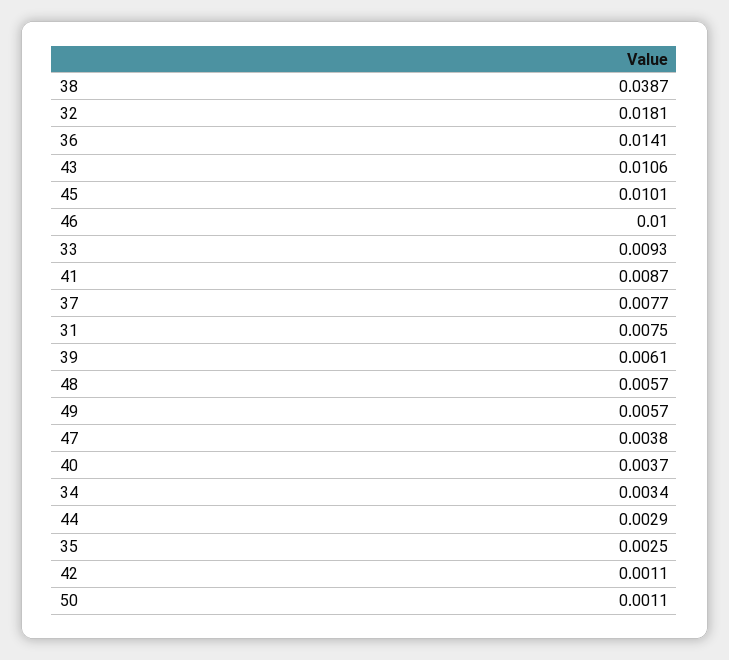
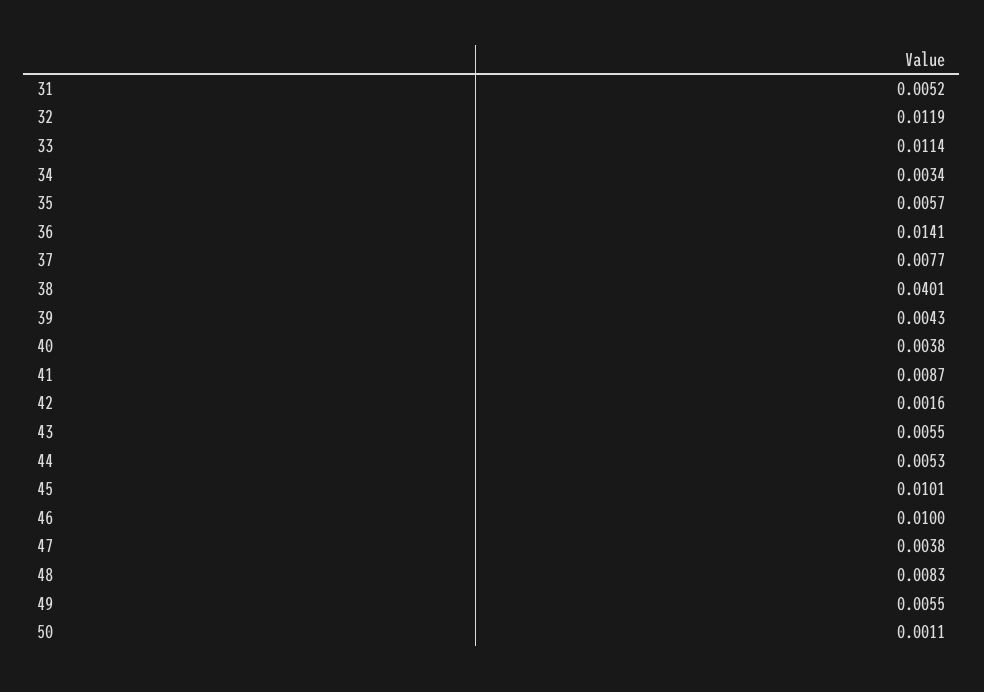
  {
-   "38": 0.0387,
+   "38": 0.0401,
-   "32": 0.0181,
+   "32": 0.0119,
    "36": 0.0141,
-   "43": 0.0106,
+   "43": 0.0055,
    "45": 0.0101,
    "46": 0.01,
-   "33": 0.0093,
+   "33": 0.0114,
    "41": 0.0087,
    "37": 0.0077,
-   "31": 0.0075,
+   "31": 0.0052,
-   "39": 0.0061,
+   "39": 0.0043,
-   "48": 0.0057,
+   "48": 0.0083,
-   "49": 0.0057,
+   "49": 0.0055,
    "47": 0.0038,
-   "40": 0.0037,
+   "40": 0.0038,
    "34": 0.0034,
-   "44": 0.0029,
+   "44": 0.0053,
-   "35": 0.0025,
+   "35": 0.0057,
-   "42": 0.0011,
+   "42": 0.0016,
    "50": 0.0011
  }

